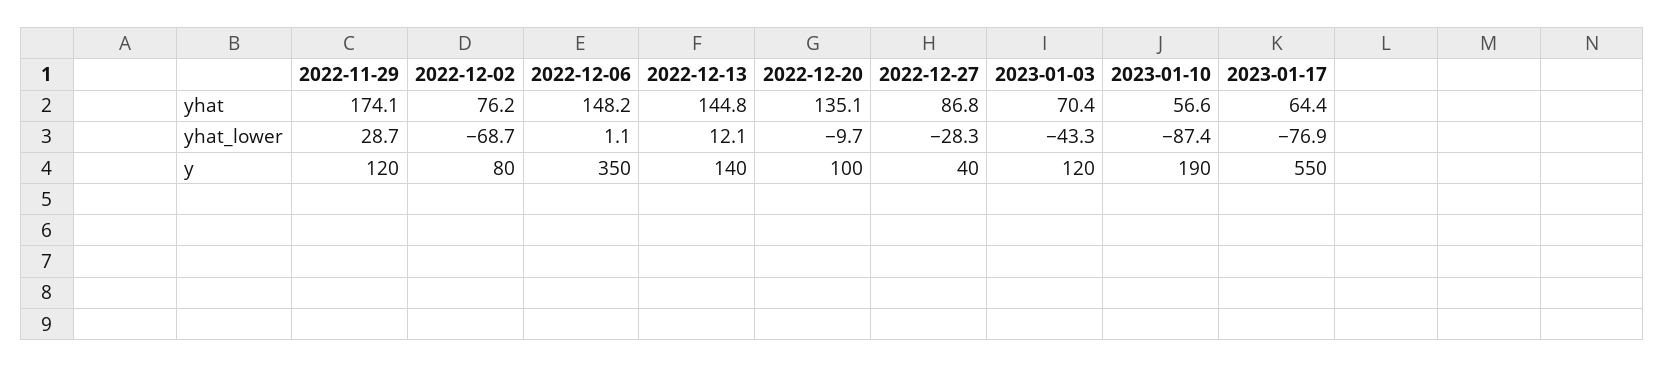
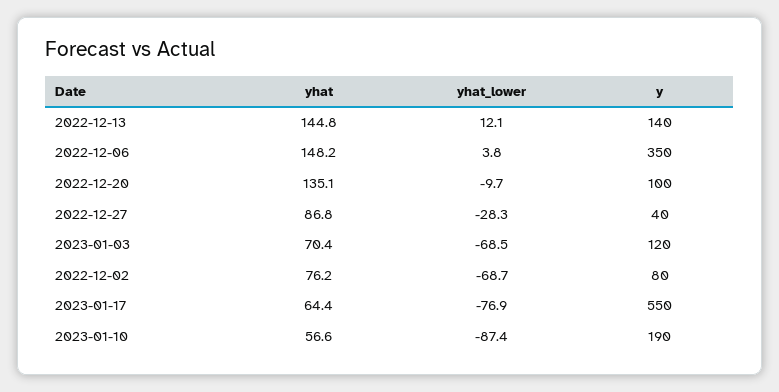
  {
-   "2022-11-29": {
-     "yhat": 174.1,
-     "yhat_lower": 28.7,
-     "y": 120
-   },
    "2022-12-02": {
      "yhat": 76.2,
      "yhat_lower": -68.7,
      "y": 80
    },
    "2022-12-06": {
      "yhat": 148.2,
-     "yhat_lower": 1.1,
+     "yhat_lower": 3.8,
      "y": 350
    },
    "2022-12-13": {
      "yhat": 144.8,
      "yhat_lower": 12.1,
      "y": 140
    },
    "2022-12-20": {
      "yhat": 135.1,
      "yhat_lower": -9.7,
      "y": 100
    },
    "2022-12-27": {
      "yhat": 86.8,
      "yhat_lower": -28.3,
      "y": 40
    },
    "2023-01-03": {
      "yhat": 70.4,
-     "yhat_lower": -43.3,
+     "yhat_lower": -68.5,
      "y": 120
    },
    "2023-01-10": {
      "yhat": 56.6,
      "yhat_lower": -87.4,
      "y": 190
    },
    "2023-01-17": {
      "yhat": 64.4,
      "yhat_lower": -76.9,
      "y": 550
    }
  }

